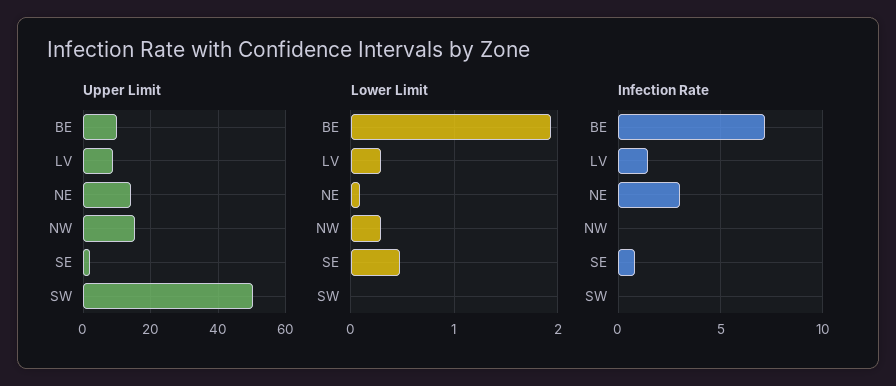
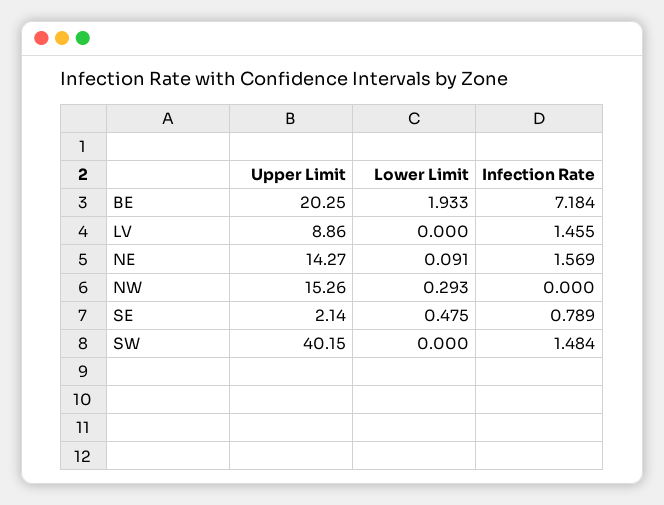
  {
    "Upper Limit": {
-     "BE": 10,
+     "BE": 20.25,
      "LV": 8.86,
      "NE": 14.27,
      "NW": 15.26,
      "SE": 2.14,
-     "SW": 50
+     "SW": 40.15
    },
    "Lower Limit": {
      "BE": 1.933,
-     "LV": 0.3,
+     "LV": 0,
      "NE": 0.091,
      "NW": 0.293,
      "SE": 0.475,
      "SW": 0
    },
    "Infection Rate": {
      "BE": 7.184,
      "LV": 1.455,
-     "NE": 3,
+     "NE": 1.569,
      "NW": 0,
      "SE": 0.789,
-     "SW": 0
+     "SW": 1.484
    }
  }

